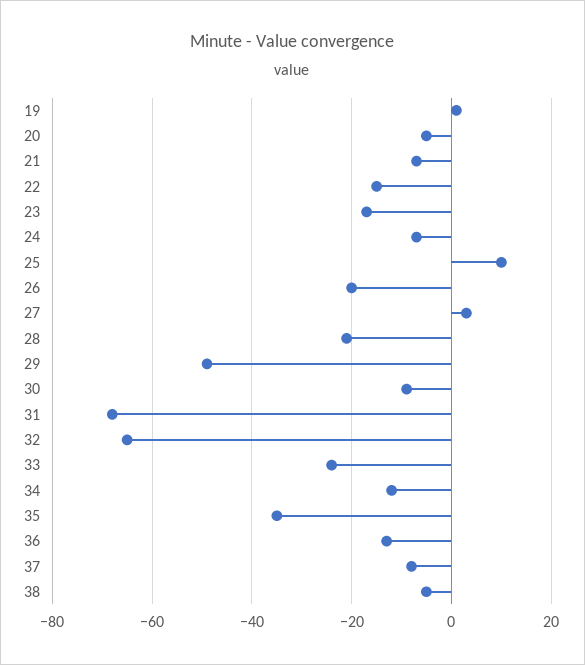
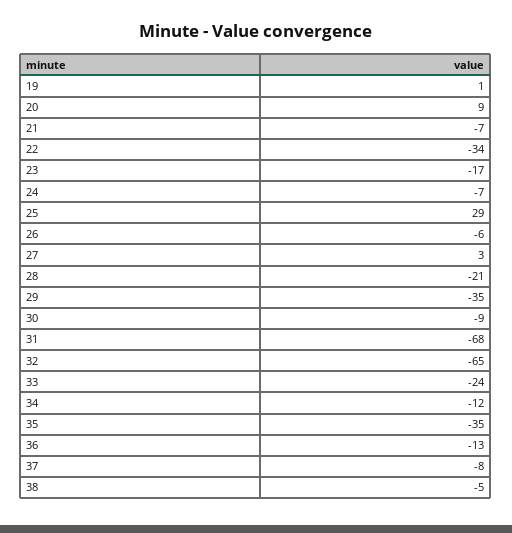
  {
    "19": 1,
-   "20": -5,
+   "20": 9,
    "21": -7,
-   "22": -15,
+   "22": -34,
    "23": -17,
    "24": -7,
-   "25": 10,
+   "25": 29,
-   "26": -20,
+   "26": -6,
    "27": 3,
    "28": -21,
-   "29": -50,
+   "29": -35,
    "30": -9,
    "31": -68,
    "32": -65,
    "33": -24,
    "34": -12,
    "35": -35,
    "36": -13,
    "37": -8,
    "38": -5
  }

